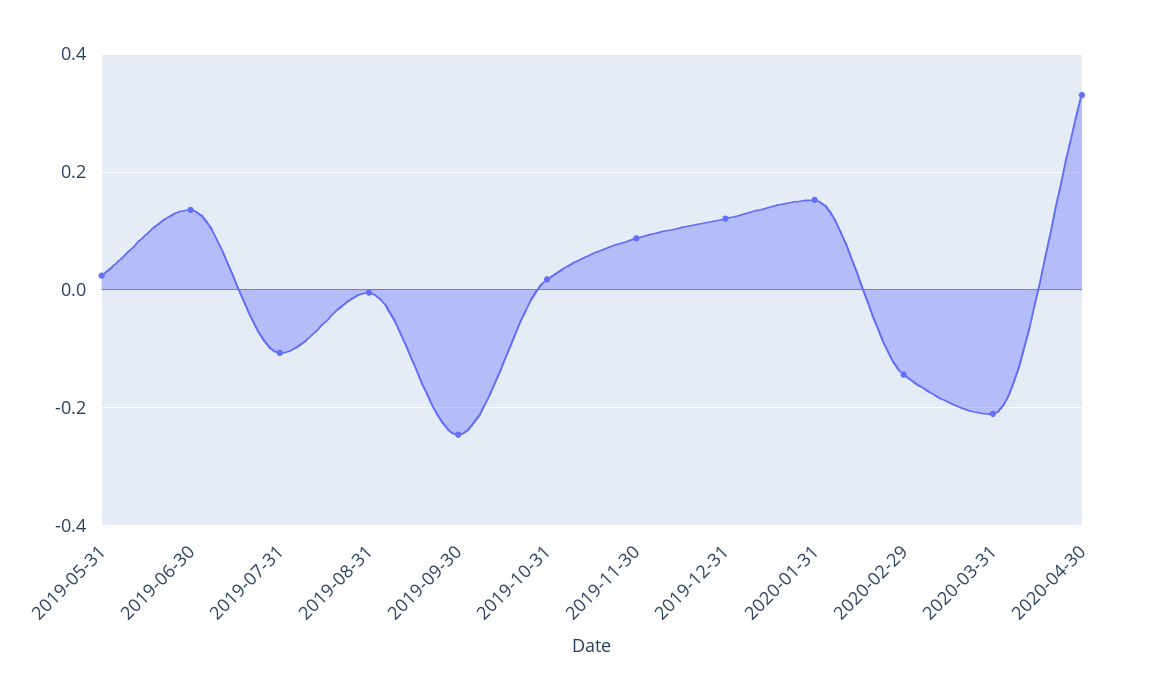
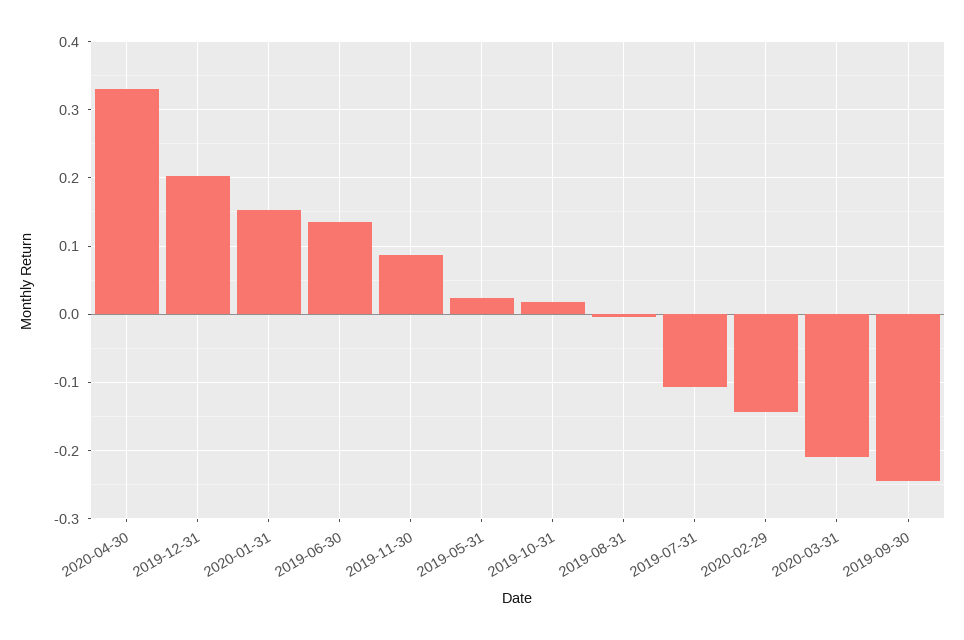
  {
    "2019-05-31": 0.02,
    "2019-06-30": 0.14,
    "2019-07-31": -0.11,
    "2019-08-31": 0,
    "2019-09-30": -0.25,
    "2019-10-31": 0.02,
    "2019-11-30": 0.09,
-   "2019-12-31": 0.12,
+   "2019-12-31": 0.2,
    "2020-01-31": 0.15,
    "2020-02-29": -0.14,
    "2020-03-31": -0.21,
    "2020-04-30": 0.33
  }

